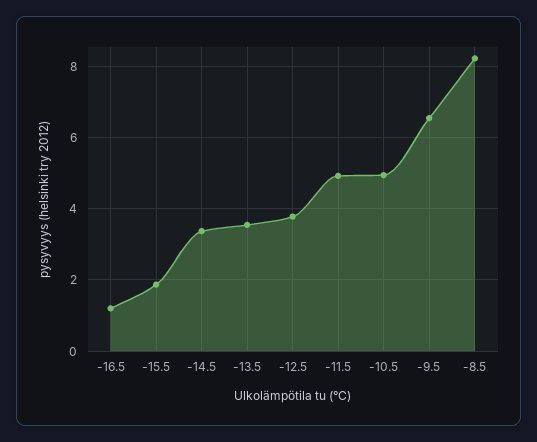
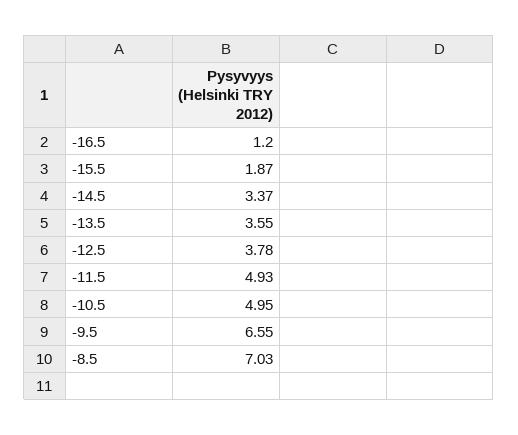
  {
    "-16.5": 1.2,
    "-15.5": 1.87,
    "-14.5": 3.37,
    "-13.5": 3.55,
    "-12.5": 3.78,
    "-11.5": 4.93,
    "-10.5": 4.95,
    "-9.5": 6.55,
-   "-8.5": 8.2
+   "-8.5": 7.03
  }

